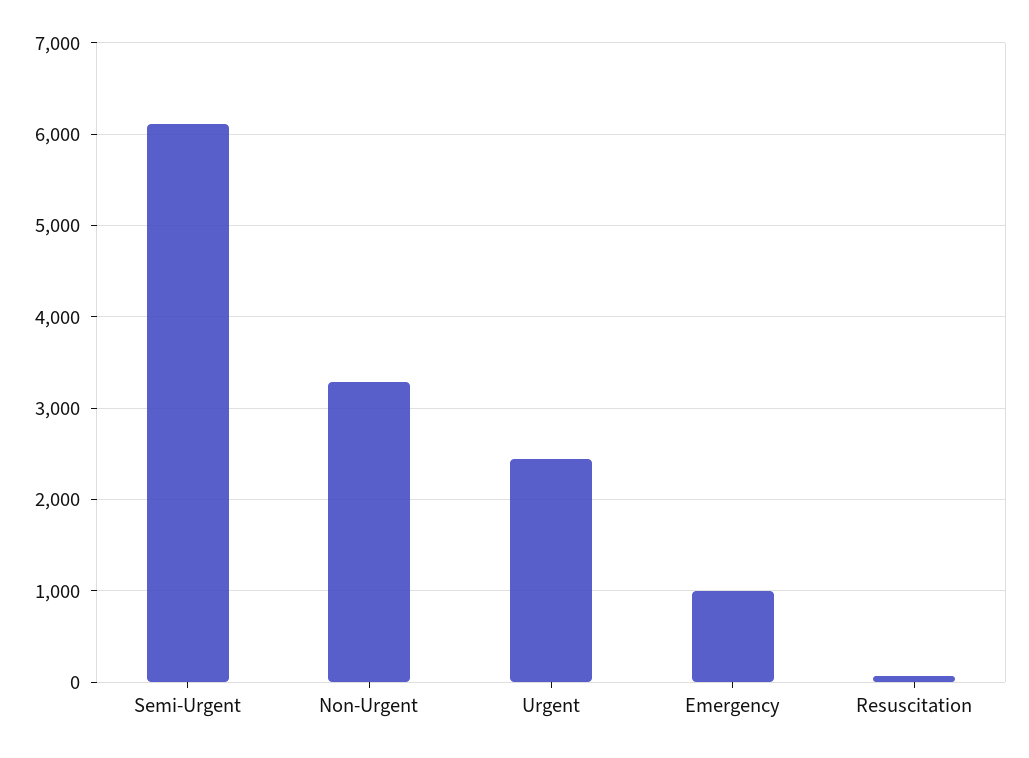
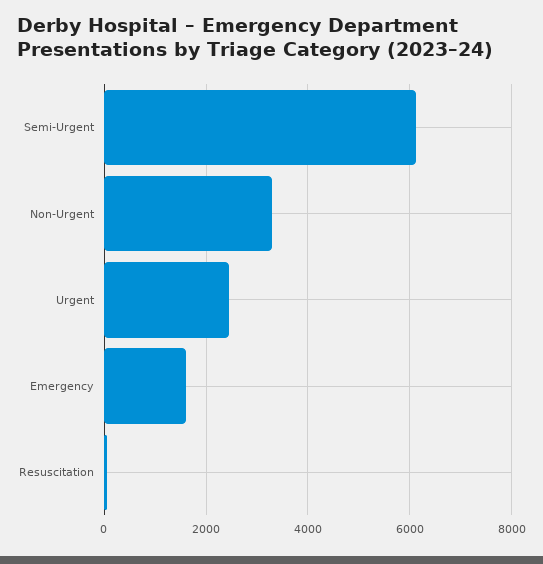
  {
    "Semi-Urgent": 6100,
    "Non-Urgent": 3300,
    "Urgent": 2400,
-   "Emergency": 1000,
+   "Emergency": 1600,
    "Resuscitation": 100
  }

